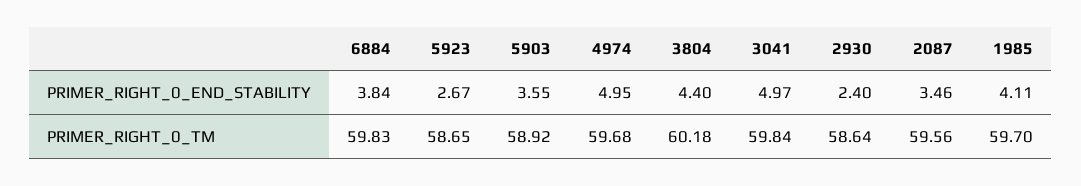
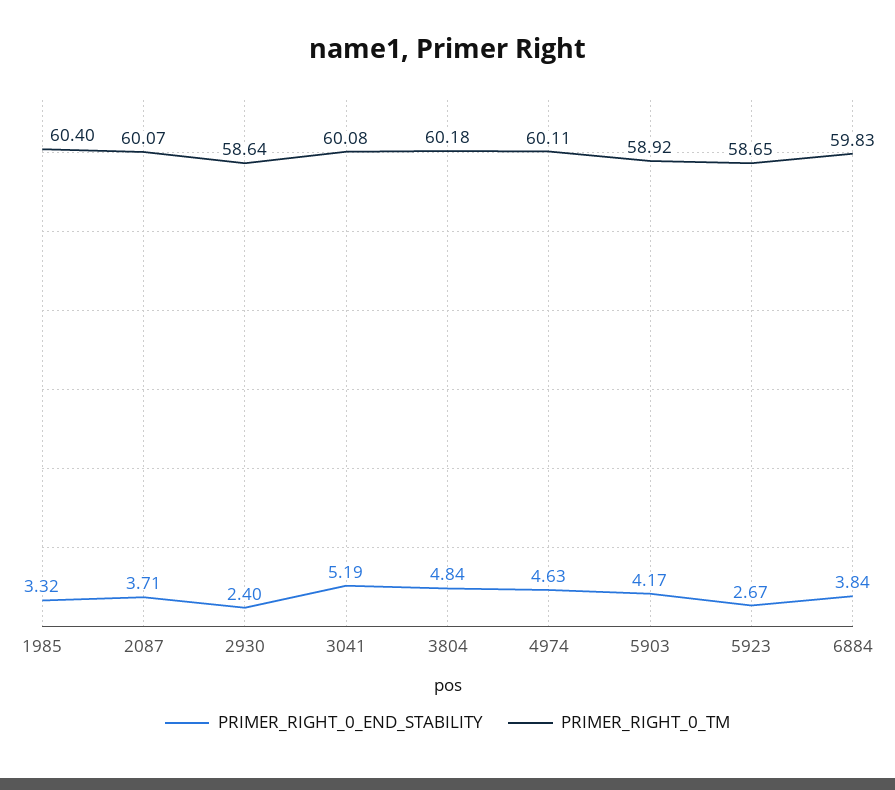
  {
    "PRIMER_RIGHT_0_END_STABILITY": {
      "6884": 3.84,
      "5923": 2.67,
-     "5903": 3.55,
+     "5903": 4.17,
-     "4974": 4.95,
+     "4974": 4.63,
-     "3804": 4.4,
+     "3804": 4.84,
-     "3041": 4.97,
+     "3041": 5.19,
      "2930": 2.4,
-     "2087": 3.46,
+     "2087": 3.71,
-     "1985": 4.11
+     "1985": 3.32
    },
    "PRIMER_RIGHT_0_TM": {
      "6884": 59.83,
      "5923": 58.65,
      "5903": 58.92,
-     "4974": 59.68,
+     "4974": 60.11,
      "3804": 60.18,
-     "3041": 59.84,
+     "3041": 60.08,
      "2930": 58.64,
-     "2087": 59.56,
+     "2087": 60.07,
-     "1985": 59.7
+     "1985": 60.4
    }
  }

